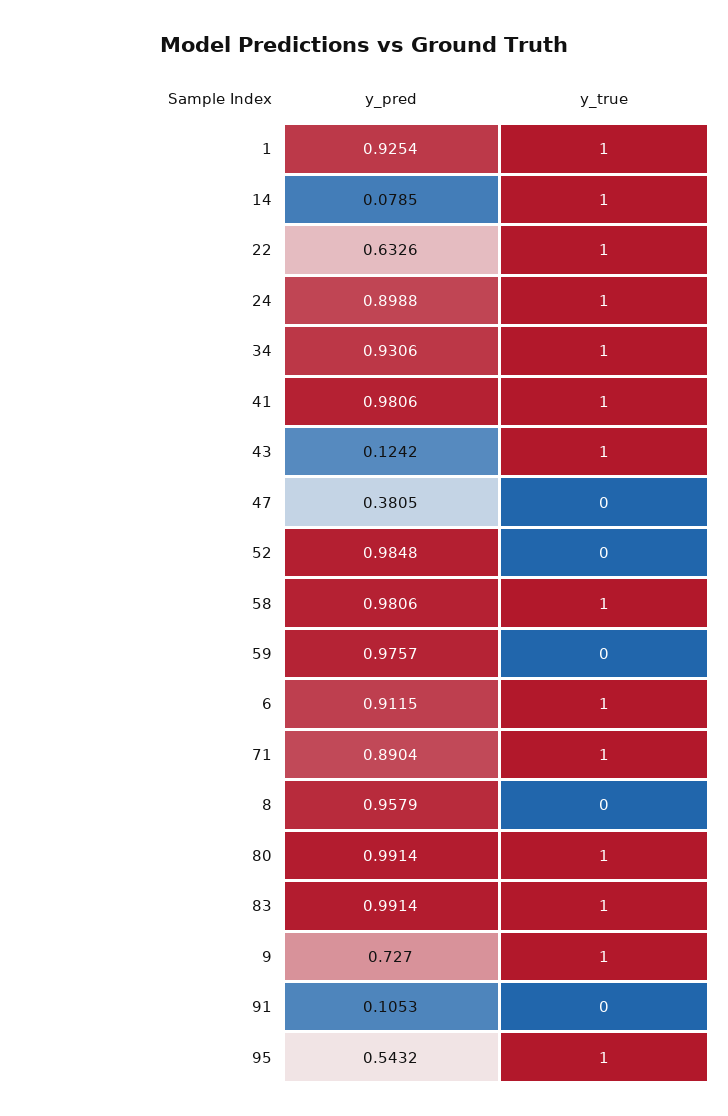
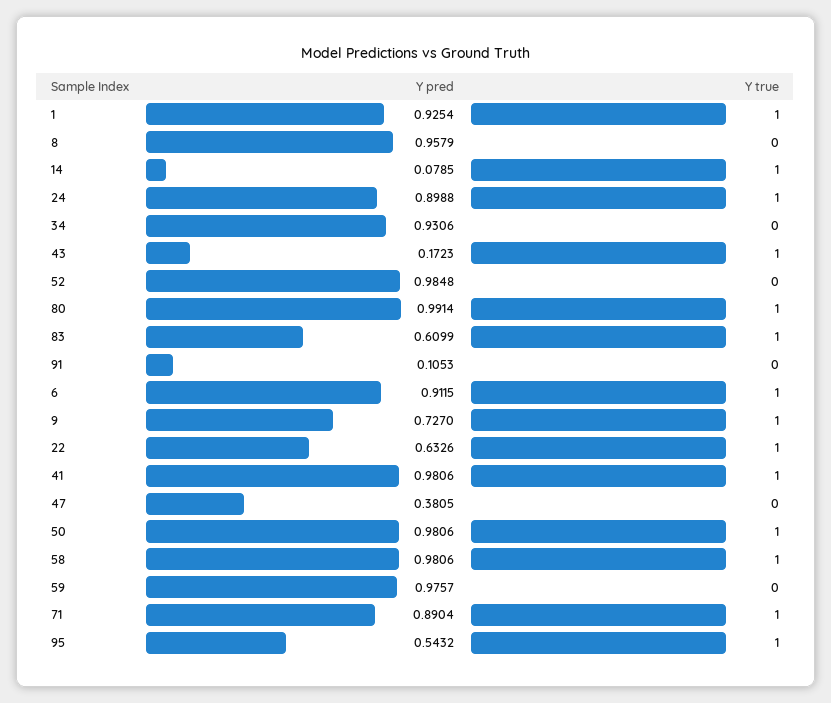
  {
    "y_pred": {
      "1": 0.9254,
      "14": 0.0785,
      "22": 0.6326,
      "24": 0.8988,
      "34": 0.9306,
      "41": 0.9806,
-     "43": 0.1242,
+     "43": 0.1723,
      "47": 0.3805,
      "52": 0.9848,
      "58": 0.9806,
      "59": 0.9757,
      "6": 0.9115,
      "71": 0.8904,
      "8": 0.9579,
      "80": 0.9914,
-     "83": 0.9914,
+     "83": 0.6099,
      "9": 0.727,
      "91": 0.1053,
-     "95": 0.5432
+     "95": 0.5432,
+     "50": 0.9806
    },
    "y_true": {
      "1": 1,
      "14": 1,
      "22": 1,
      "24": 1,
-     "34": 1,
+     "34": 0,
      "41": 1,
      "43": 1,
      "47": 0,
      "52": 0,
      "58": 1,
      "59": 0,
      "6": 1,
      "71": 1,
      "8": 0,
      "80": 1,
      "83": 1,
      "9": 1,
      "91": 0,
-     "95": 1
+     "95": 1,
+     "50": 1
    }
  }

